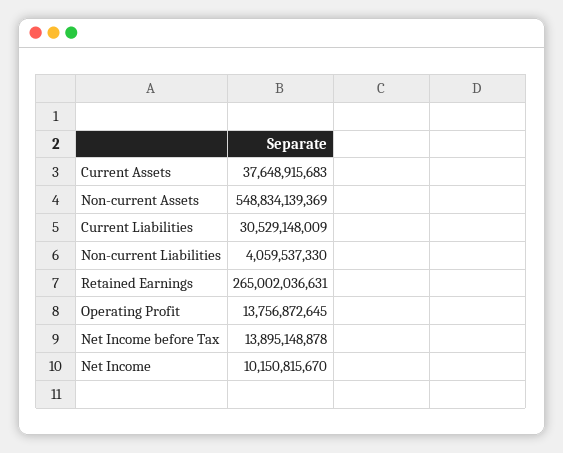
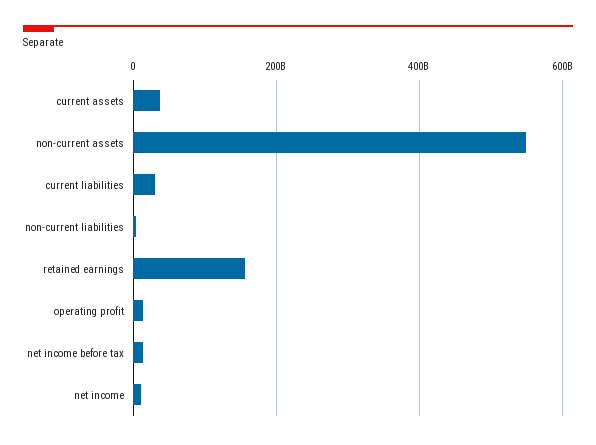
  {
    "Current Assets": 37648915683,
    "Non-current Assets": 548834139369,
    "Current Liabilities": 30529148009,
    "Non-current Liabilities": 4059537330,
-   "Retained Earnings": 265002036631,
+   "Retained Earnings": 160000000000,
    "Operating Profit": 13756872645,
    "Net Income before Tax": 13895148878,
    "Net Income": 10150815670
  }

